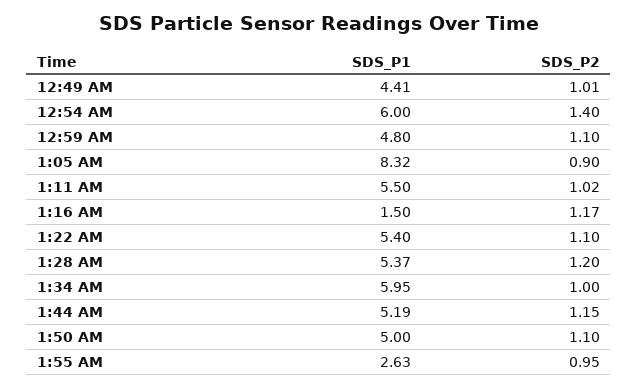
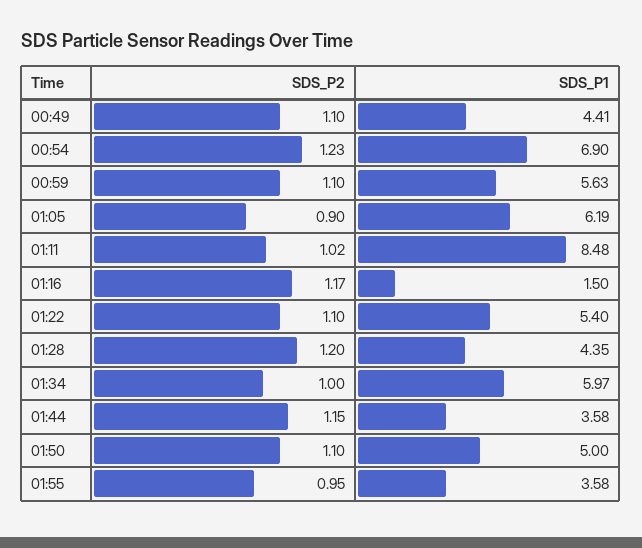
  {
    "SDS_P1": {
      "12:49 AM": 4.41,
-     "12:54 AM": 6,
+     "12:54 AM": 6.9,
-     "12:59 AM": 4.8,
+     "12:59 AM": 5.63,
-     "1:05 AM": 8.32,
+     "1:05 AM": 6.19,
-     "1:11 AM": 5.5,
+     "1:11 AM": 8.48,
      "1:16 AM": 1.5,
      "1:22 AM": 5.4,
-     "1:28 AM": 5.37,
+     "1:28 AM": 4.35,
-     "1:34 AM": 5.95,
+     "1:34 AM": 5.97,
-     "1:44 AM": 5.19,
+     "1:44 AM": 3.58,
      "1:50 AM": 5,
-     "1:55 AM": 2.63
+     "1:55 AM": 3.58
    },
    "SDS_P2": {
-     "12:49 AM": 1.01,
+     "12:49 AM": 1.1,
-     "12:54 AM": 1.4,
+     "12:54 AM": 1.23,
      "12:59 AM": 1.1,
      "1:05 AM": 0.9,
      "1:11 AM": 1.02,
      "1:16 AM": 1.17,
      "1:22 AM": 1.1,
      "1:28 AM": 1.2,
      "1:34 AM": 1,
      "1:44 AM": 1.15,
      "1:50 AM": 1.1,
      "1:55 AM": 0.95
    }
  }

